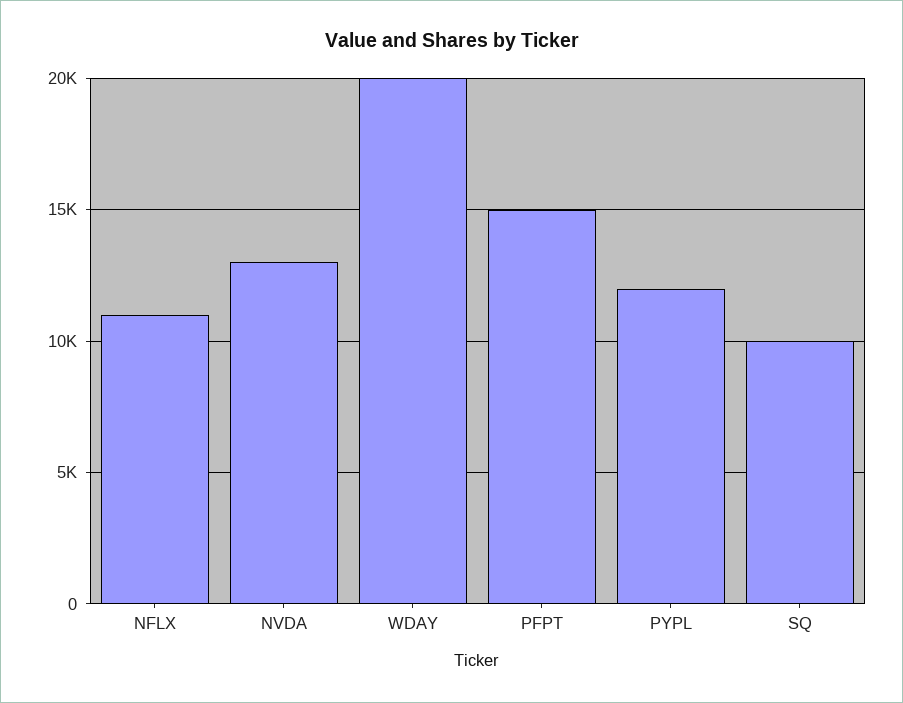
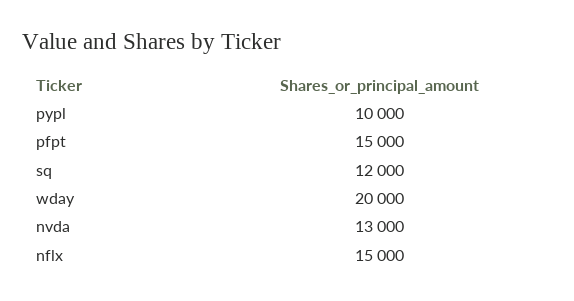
  {
-   "NFLX": 11000,
+   "NFLX": 15000,
    "NVDA": 13000,
    "WDAY": 20000,
    "PFPT": 15000,
-   "PYPL": 12000,
+   "PYPL": 10000,
-   "SQ": 10000
+   "SQ": 12000
  }

